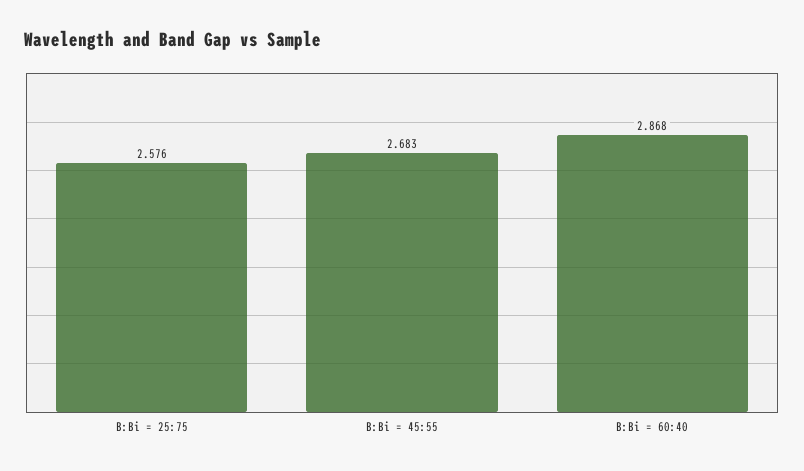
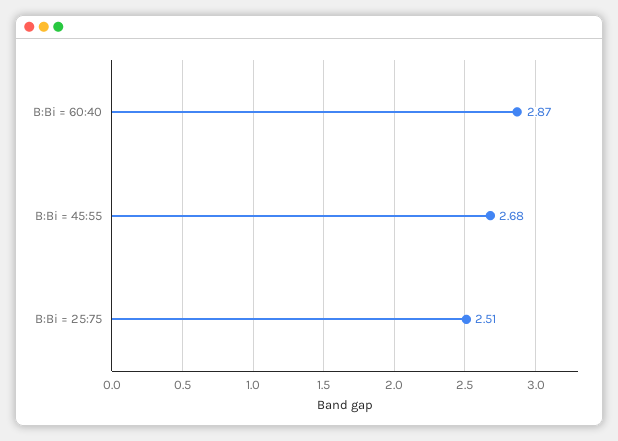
  {
-   "B:Bi = 25:75": 2.576,
+   "B:Bi = 25:75": 2.51,
    "B:Bi = 45:55": 2.683,
    "B:Bi = 60:40": 2.868
  }

